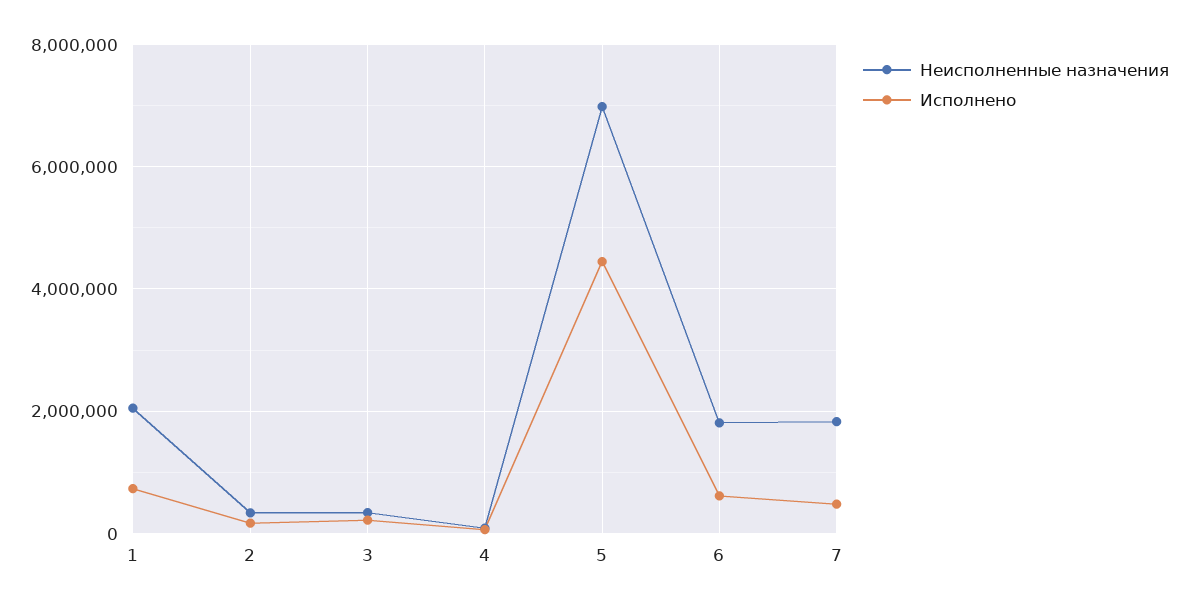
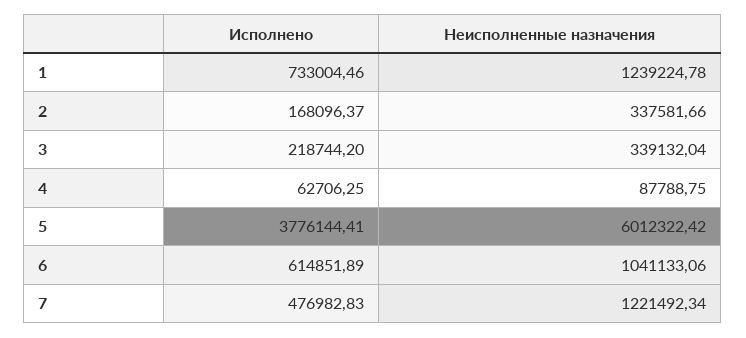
  {
    "Неисполненные назначения": {
-     "1": 2000000,
+     "1": 1239224.78,
      "2": 337581.66,
      "3": 339132.04,
      "4": 87788.75,
-     "5": 7000000,
+     "5": 6012322.42,
-     "6": 1800000,
+     "6": 1041133.06,
-     "7": 1800000
+     "7": 1221492.34
    },
    "Исполнено": {
      "1": 733004.46,
      "2": 168096.37,
      "3": 218744.2,
      "4": 62706.25,
-     "5": 4400000,
+     "5": 3776144.41,
      "6": 614851.89,
      "7": 476982.83
    }
  }

